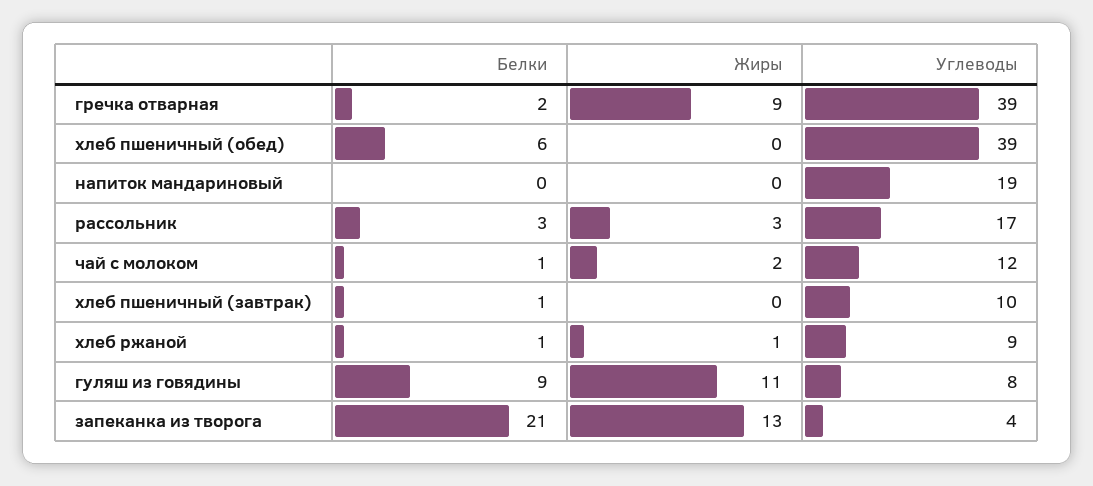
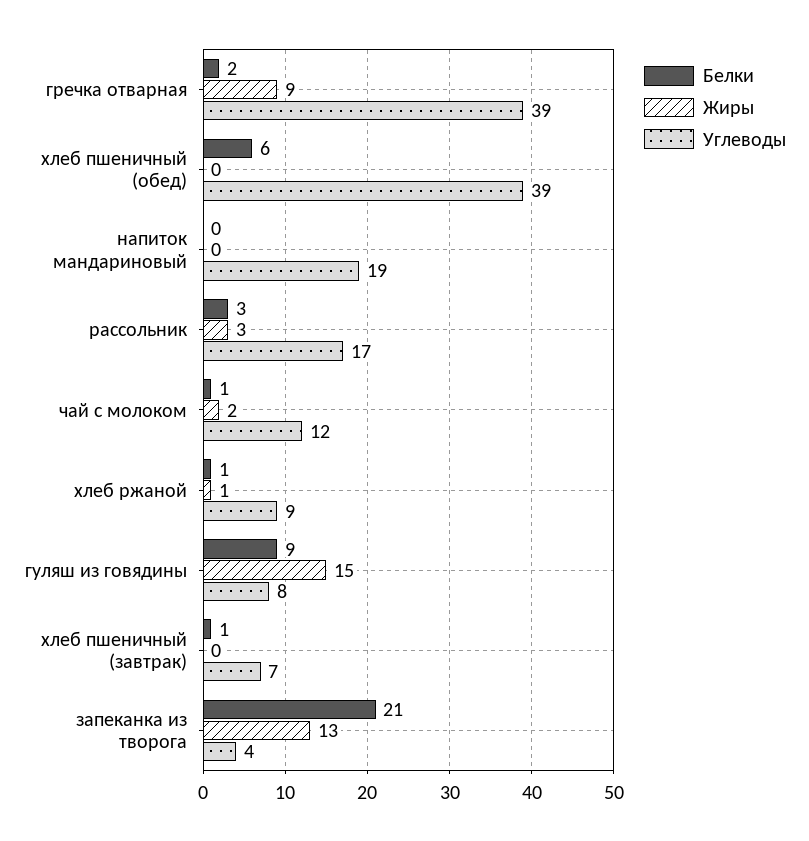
  {
    "Белки": {
      "гречка отварная": 2,
      "хлеб пшеничный (обед)": 6,
      "напиток мандариновый": 0,
      "рассольник": 3,
      "чай с молоком": 1,
      "хлеб пшеничный (завтрак)": 1,
      "хлеб ржаной": 1,
      "гуляш из говядины": 9,
      "запеканка из творога": 21
    },
    "Жиры": {
      "гречка отварная": 9,
      "хлеб пшеничный (обед)": 0,
      "напиток мандариновый": 0,
      "рассольник": 3,
      "чай с молоком": 2,
      "хлеб пшеничный (завтрак)": 0,
      "хлеб ржаной": 1,
-     "гуляш из говядины": 11,
+     "гуляш из говядины": 15,
      "запеканка из творога": 13
    },
    "Углеводы": {
      "гречка отварная": 39,
      "хлеб пшеничный (обед)": 39,
      "напиток мандариновый": 19,
      "рассольник": 17,
      "чай с молоком": 12,
-     "хлеб пшеничный (завтрак)": 10,
+     "хлеб пшеничный (завтрак)": 7,
      "хлеб ржаной": 9,
      "гуляш из говядины": 8,
      "запеканка из творога": 4
    }
  }

